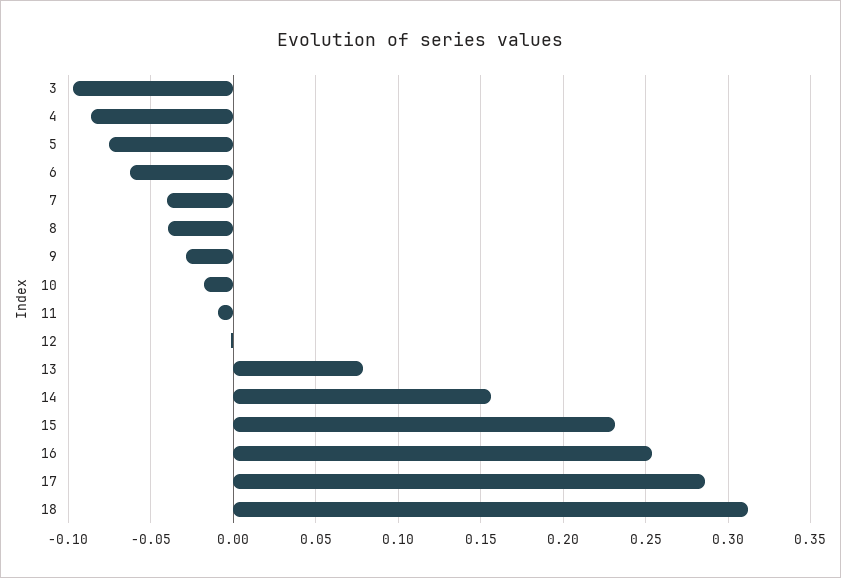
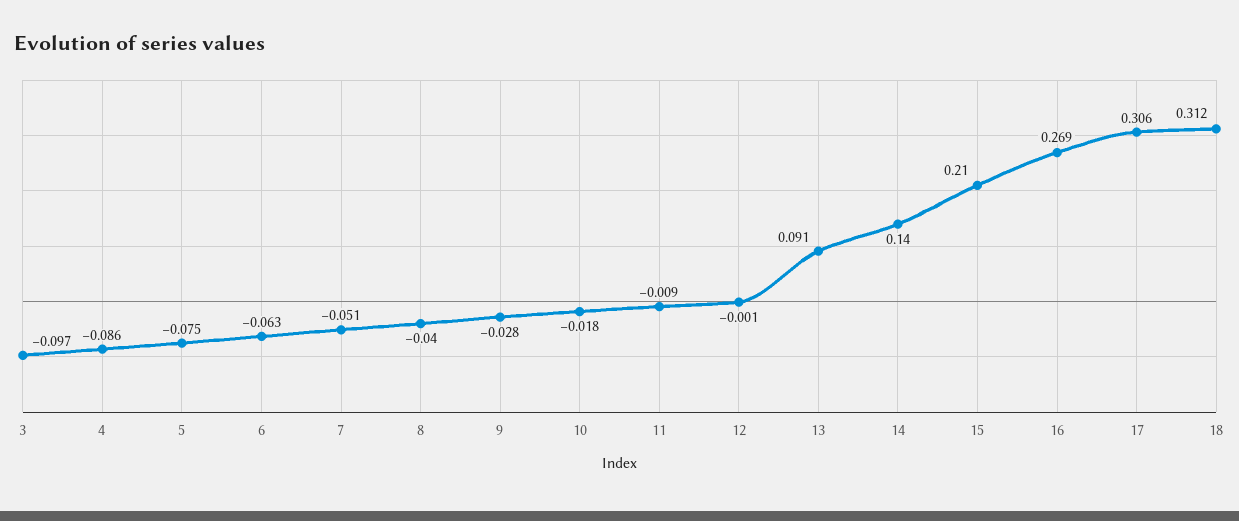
  {
    "3": -0.097,
    "4": -0.086,
    "5": -0.075,
    "6": -0.063,
-   "7": -0.04,
+   "7": -0.051,
    "8": -0.04,
    "9": -0.028,
    "10": -0.018,
    "11": -0.009,
    "12": -0.001,
-   "13": 0.08,
+   "13": 0.091,
-   "14": 0.155,
+   "14": 0.14,
-   "15": 0.23,
+   "15": 0.21,
-   "16": 0.255,
+   "16": 0.269,
-   "17": 0.285,
+   "17": 0.306,
    "18": 0.312
  }

